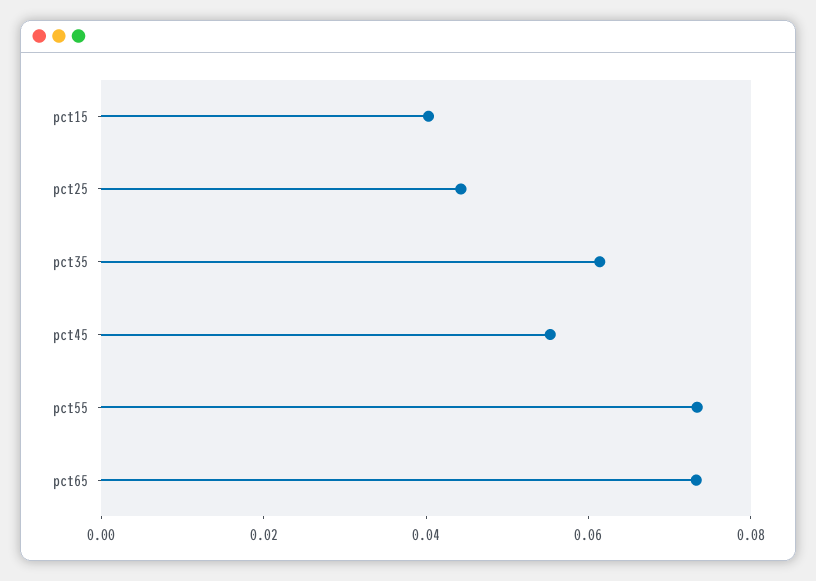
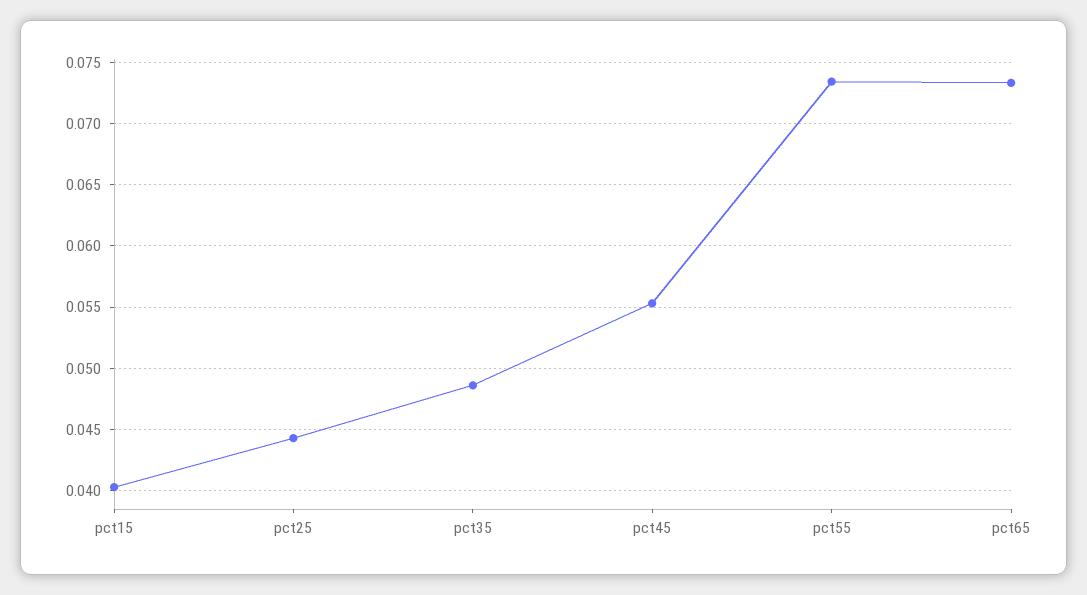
  {
    "pct15": 0.0405,
    "pct25": 0.0445,
-   "pct35": 0.06,
+   "pct35": 0.0485,
    "pct45": 0.0555,
    "pct55": 0.0735,
    "pct65": 0.0735
  }

